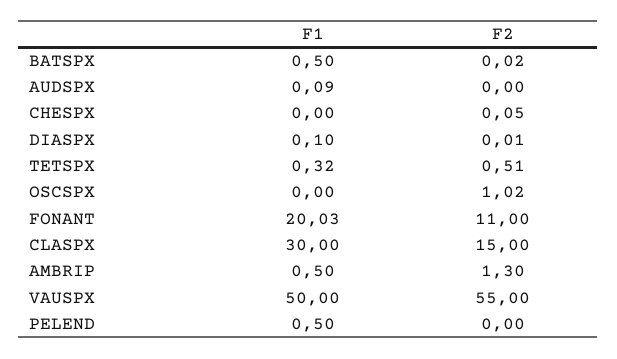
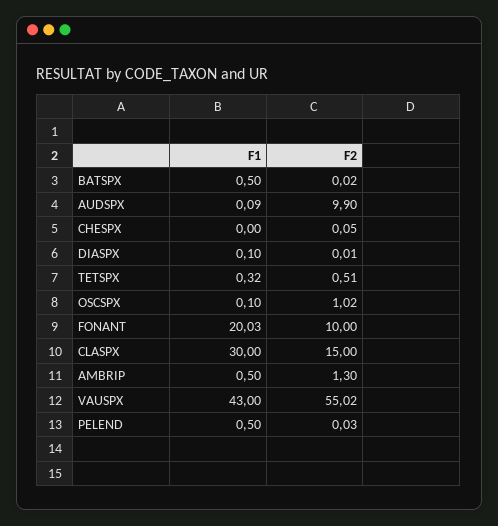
  {
    "F1": {
      "BATSPX": 0.5,
      "AUDSPX": 0.09,
      "CHESPX": 0,
      "DIASPX": 0.1,
      "TETSPX": 0.32,
-     "OSCSPX": 0,
+     "OSCSPX": 0.1,
      "FONANT": 20.03,
      "CLASPX": 30,
      "AMBRIP": 0.5,
-     "VAUSPX": 50,
+     "VAUSPX": 43,
      "PELEND": 0.5
    },
    "F2": {
      "BATSPX": 0.02,
-     "AUDSPX": 0,
+     "AUDSPX": 9.9,
      "CHESPX": 0.05,
      "DIASPX": 0.01,
      "TETSPX": 0.51,
      "OSCSPX": 1.02,
-     "FONANT": 11,
+     "FONANT": 10,
      "CLASPX": 15,
      "AMBRIP": 1.3,
-     "VAUSPX": 55,
+     "VAUSPX": 55.02,
-     "PELEND": 0
+     "PELEND": 0.03
    }
  }

